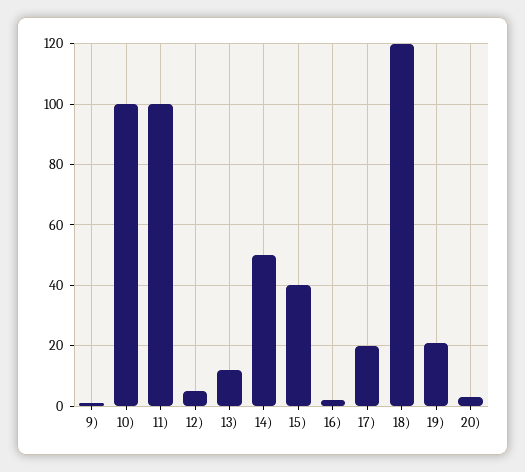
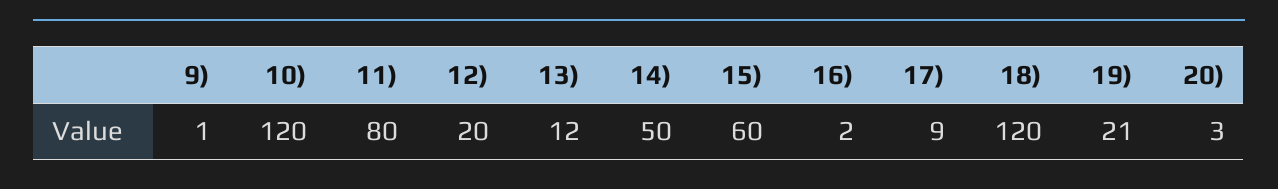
  {
    "9)": 1,
-   "10)": 100,
+   "10)": 120,
-   "11)": 100,
+   "11)": 80,
-   "12)": 5,
+   "12)": 20,
    "13)": 12,
    "14)": 50,
-   "15)": 40,
+   "15)": 60,
    "16)": 2,
-   "17)": 20,
+   "17)": 9,
    "18)": 120,
    "19)": 21,
    "20)": 3
  }

